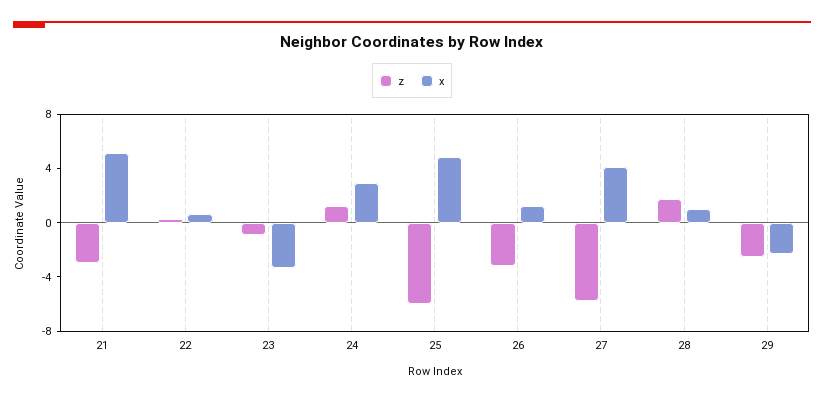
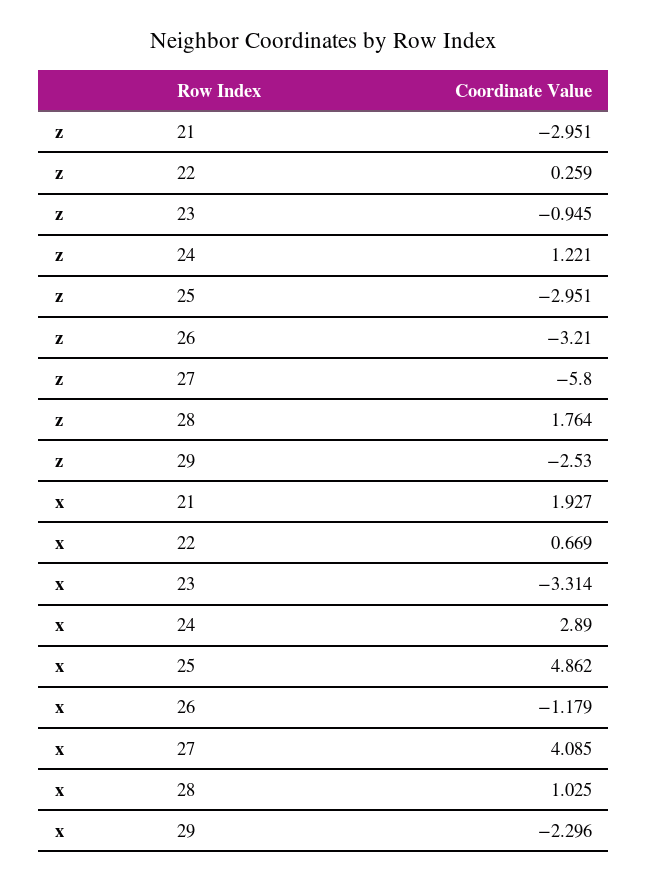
  {
    "z": {
      "21": -2.951,
      "22": 0.259,
      "23": -0.945,
      "24": 1.221,
-     "25": -6,
+     "25": -2.951,
      "26": -3.21,
      "27": -5.8,
      "28": 1.764,
      "29": -2.53
    },
    "x": {
-     "21": 5,
+     "21": 1.927,
      "22": 0.669,
      "23": -3.314,
      "24": 2.89,
      "25": 4.862,
-     "26": 1,
+     "26": -1.179,
      "27": 4.085,
      "28": 1.025,
      "29": -2.296
    }
  }

